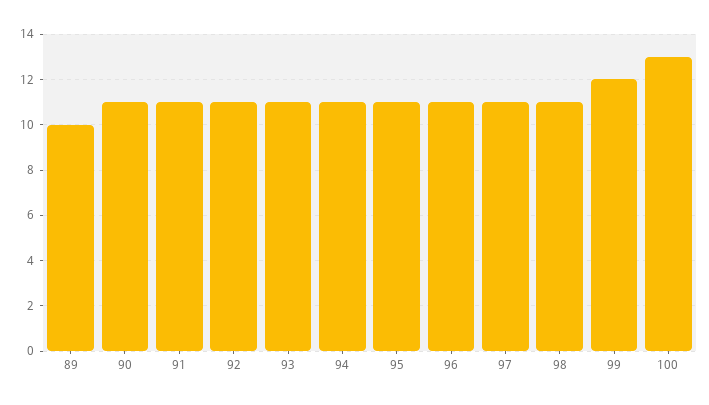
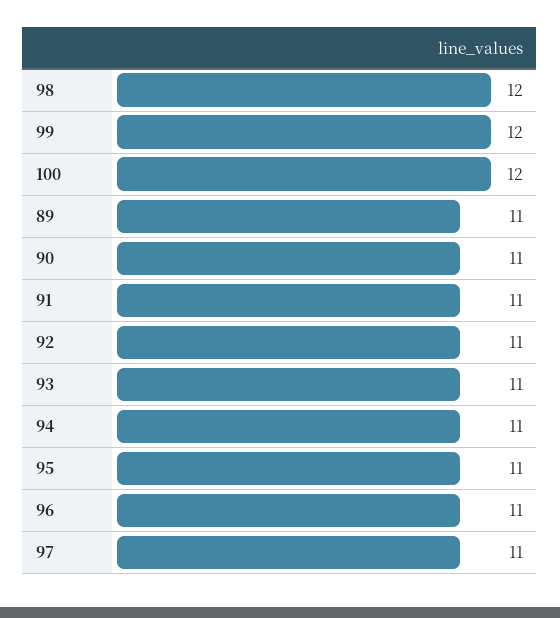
  {
-   "89": 10,
+   "89": 11,
    "90": 11,
    "91": 11,
    "92": 11,
    "93": 11,
    "94": 11,
    "95": 11,
    "96": 11,
    "97": 11,
-   "98": 11,
+   "98": 12,
    "99": 12,
-   "100": 13
+   "100": 12
  }

